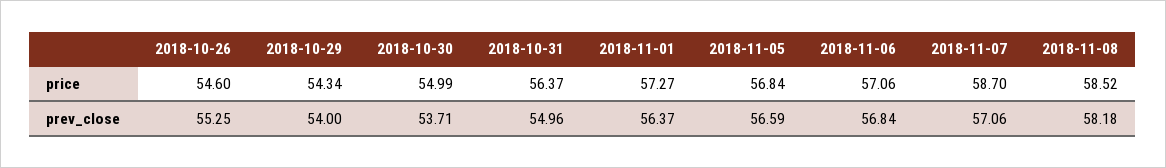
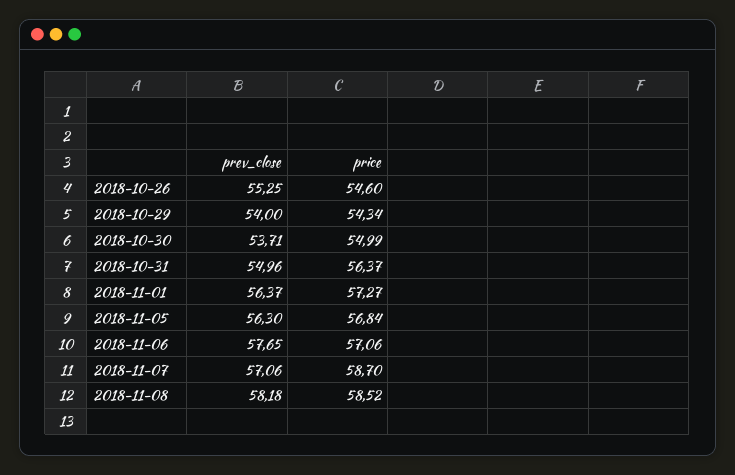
  {
    "2018-10-26": {
      "price": 54.6,
      "prev_close": 55.25
    },
    "2018-10-29": {
      "price": 54.34,
      "prev_close": 54
    },
    "2018-10-30": {
      "price": 54.99,
      "prev_close": 53.71
    },
    "2018-10-31": {
      "price": 56.37,
      "prev_close": 54.96
    },
    "2018-11-01": {
      "price": 57.27,
      "prev_close": 56.37
    },
    "2018-11-05": {
      "price": 56.84,
-     "prev_close": 56.59
+     "prev_close": 56.3
    },
    "2018-11-06": {
      "price": 57.06,
-     "prev_close": 56.84
+     "prev_close": 57.65
    },
    "2018-11-07": {
      "price": 58.7,
      "prev_close": 57.06
    },
    "2018-11-08": {
      "price": 58.52,
      "prev_close": 58.18
    }
  }

